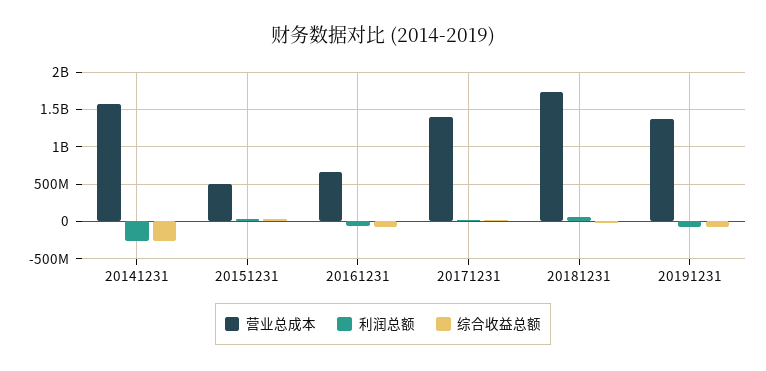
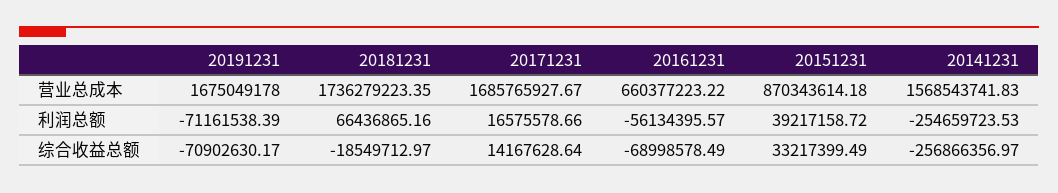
  {
    "营业总成本": {
      "20141231": 1568543741.83,
-     "20151231": 500000000,
+     "20151231": 870343614.18,
      "20161231": 660377223.22,
-     "20171231": 1400000000,
+     "20171231": 1685765927.67,
      "20181231": 1736279223.35,
-     "20191231": 1400000000
+     "20191231": 1675049178
    },
    "利润总额": {
      "20141231": -254659723.53,
      "20151231": 39217158.72,
      "20161231": -56134395.57,
      "20171231": 16575578.66,
      "20181231": 66436865.16,
      "20191231": -71161538.39
    },
    "综合收益总额": {
      "20141231": -256866356.97,
      "20151231": 33217399.49,
      "20161231": -68998578.49,
      "20171231": 14167628.64,
      "20181231": -18549712.97,
      "20191231": -70902630.17
    }
  }

